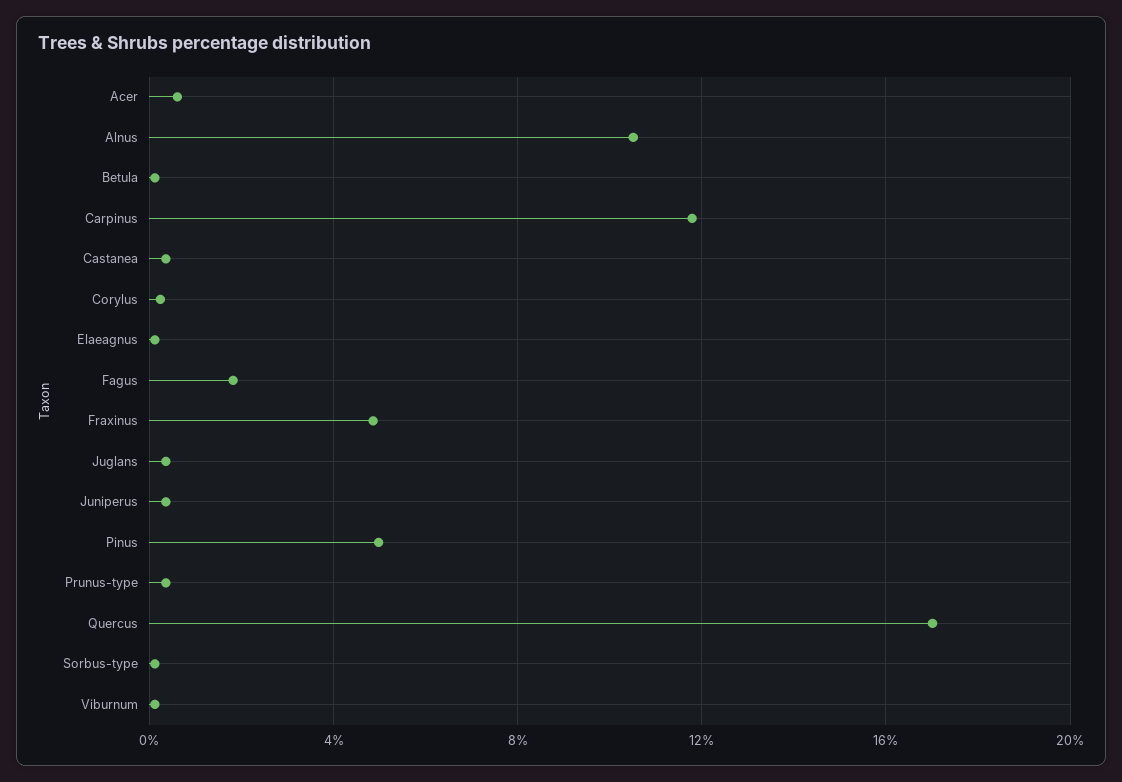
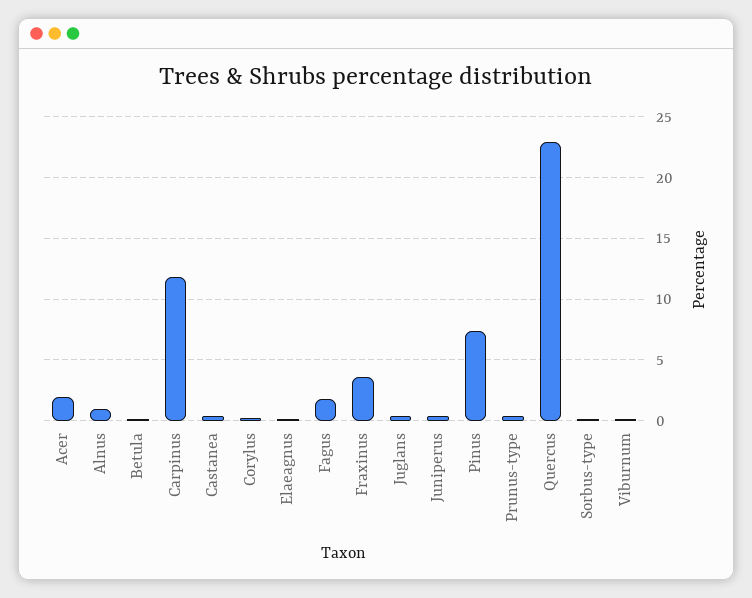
  {
-   "Acer": 0.5,
+   "Acer": 2,
-   "Alnus": 10.5,
+   "Alnus": 1,
    "Betula": 0,
    "Carpinus": 12,
    "Castanea": 0.5,
    "Corylus": 0,
    "Elaeagnus": 0,
    "Fagus": 2,
-   "Fraxinus": 5,
+   "Fraxinus": 3.5,
    "Juglans": 0.5,
    "Juniperus": 0.5,
-   "Pinus": 5,
+   "Pinus": 7.5,
    "Prunus-type": 0.5,
-   "Quercus": 17,
+   "Quercus": 23,
    "Sorbus-type": 0,
    "Viburnum": 0
  }

